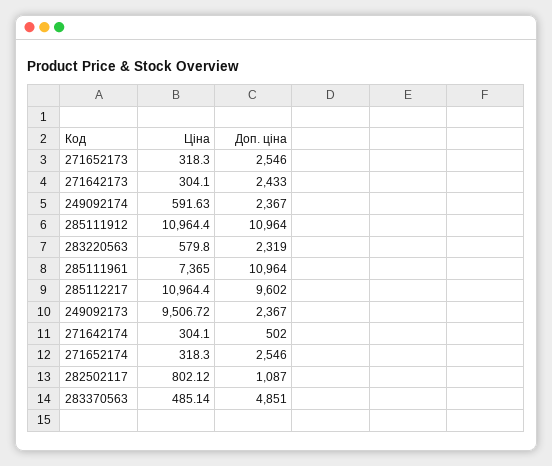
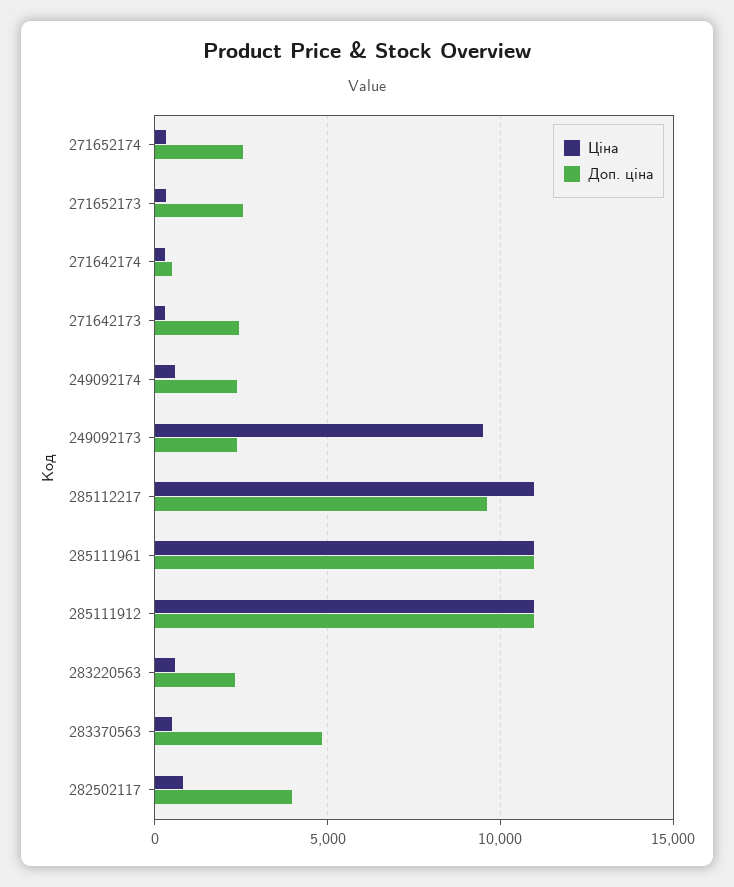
  {
    "Ціна": {
      "271652173": 318.3,
      "271642173": 304.1,
      "249092174": 591.63,
      "285111912": 10964.4,
      "283220563": 579.8,
-     "285111961": 7365,
+     "285111961": 11000,
      "285112217": 10964.4,
      "249092173": 9506.72,
      "271642174": 304.1,
      "271652174": 318.3,
      "282502117": 802.12,
      "283370563": 485.14
    },
    "Доп. ціна": {
      "271652173": 2546,
      "271642173": 2433,
      "249092174": 2367,
      "285111912": 10964,
      "283220563": 2319,
      "285111961": 10964,
      "285112217": 9602,
      "249092173": 2367,
      "271642174": 502,
      "271652174": 2546,
-     "282502117": 1087,
+     "282502117": 4000,
      "283370563": 4851
    }
  }

